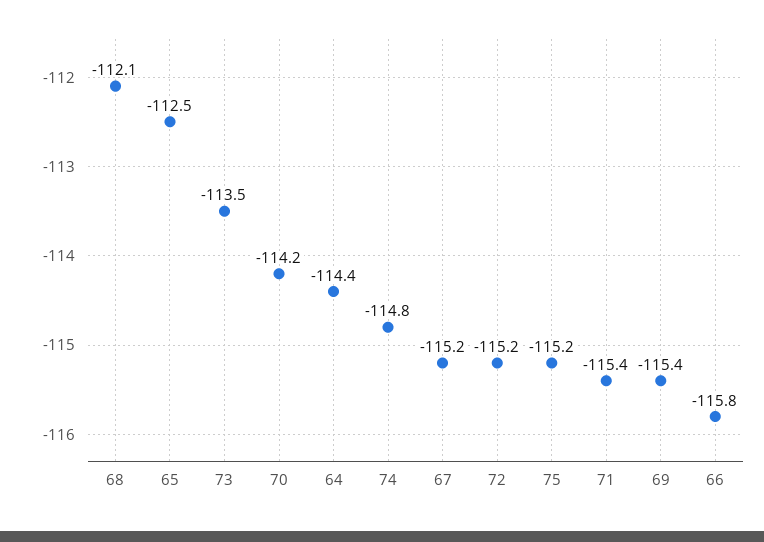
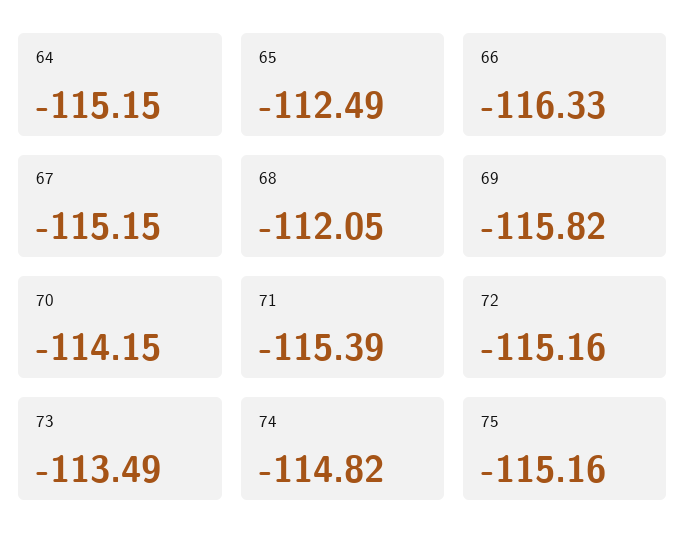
  {
    "68": -112.05,
    "65": -112.49,
    "73": -113.49,
    "70": -114.15,
-   "64": -114.4,
+   "64": -115.15,
    "74": -114.82,
    "67": -115.15,
    "72": -115.16,
    "75": -115.16,
    "71": -115.39,
-   "69": -115.4,
+   "69": -115.82,
-   "66": -115.8
+   "66": -116.33
  }

